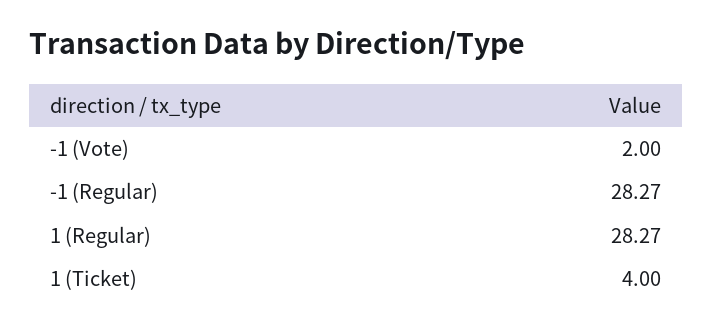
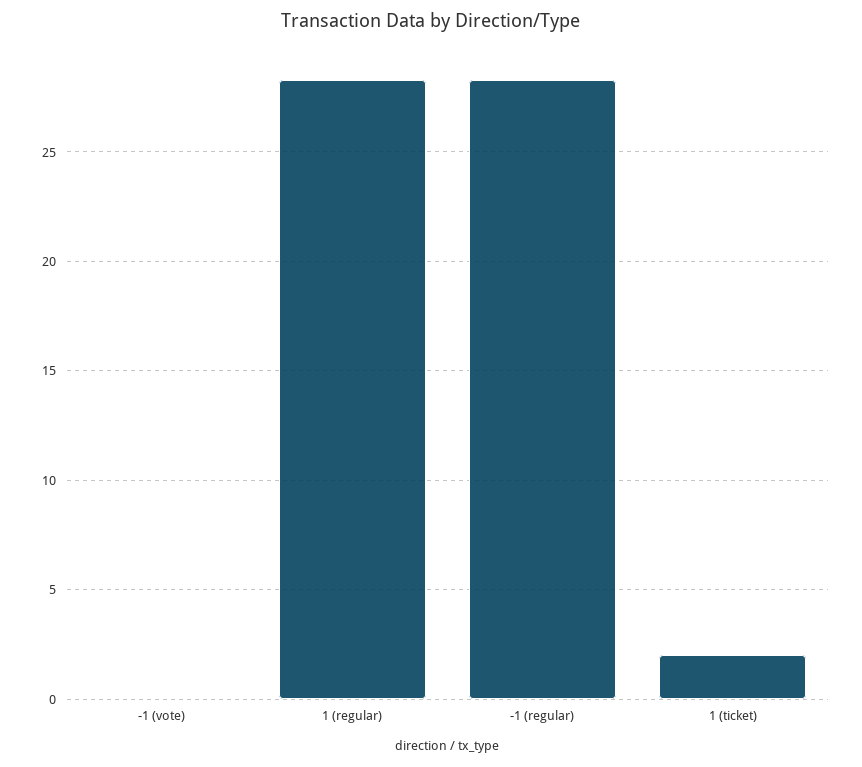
  {
-   "-1 (Vote)": 2,
+   "-1 (Vote)": 0,
    "-1 (Regular)": 28.27,
    "1 (Regular)": 28.27,
-   "1 (Ticket)": 4
+   "1 (Ticket)": 2
  }

